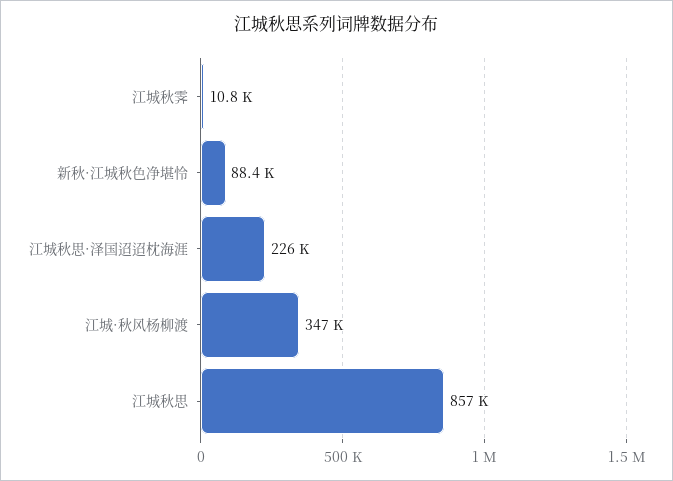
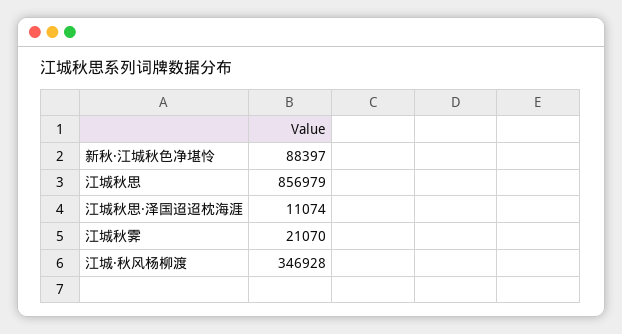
  {
-   "江城秋霁": 10800,
+   "江城秋霁": 21070,
    "新秋·江城秋色净堪怜": 88397,
-   "江城秋思·泽国迢迢枕海涯": 226000,
+   "江城秋思·泽国迢迢枕海涯": 11074,
    "江城·秋风杨柳渡": 346928,
    "江城秋思": 856979
  }

